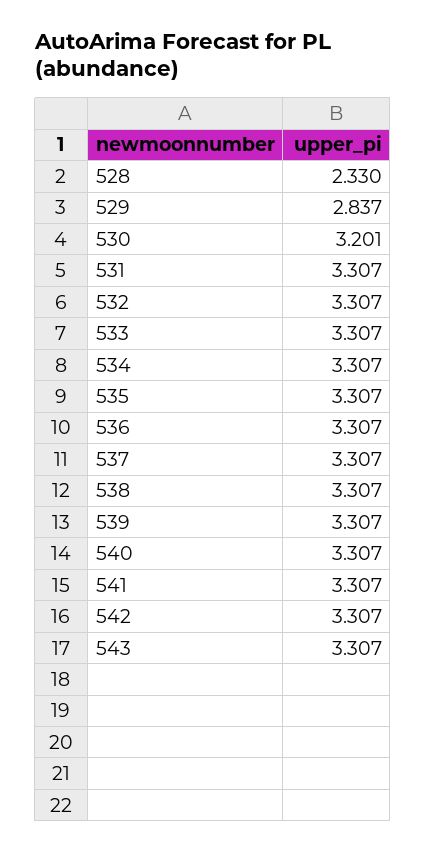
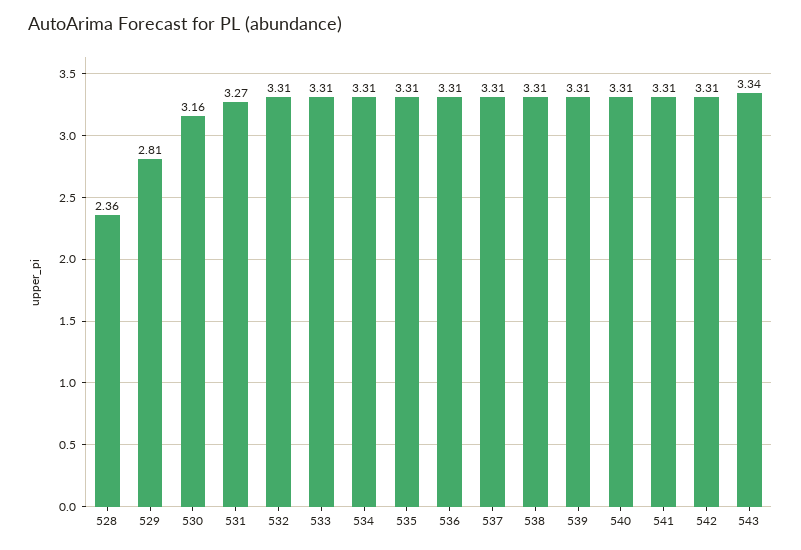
  {
-   "528": 2.33,
+   "528": 2.36,
-   "529": 2.837,
+   "529": 2.81,
-   "530": 3.201,
+   "530": 3.16,
-   "531": 3.307,
+   "531": 3.27,
    "532": 3.307,
    "533": 3.307,
    "534": 3.307,
    "535": 3.307,
    "536": 3.307,
    "537": 3.307,
    "538": 3.307,
    "539": 3.307,
    "540": 3.307,
    "541": 3.307,
    "542": 3.307,
-   "543": 3.307
+   "543": 3.34
  }

